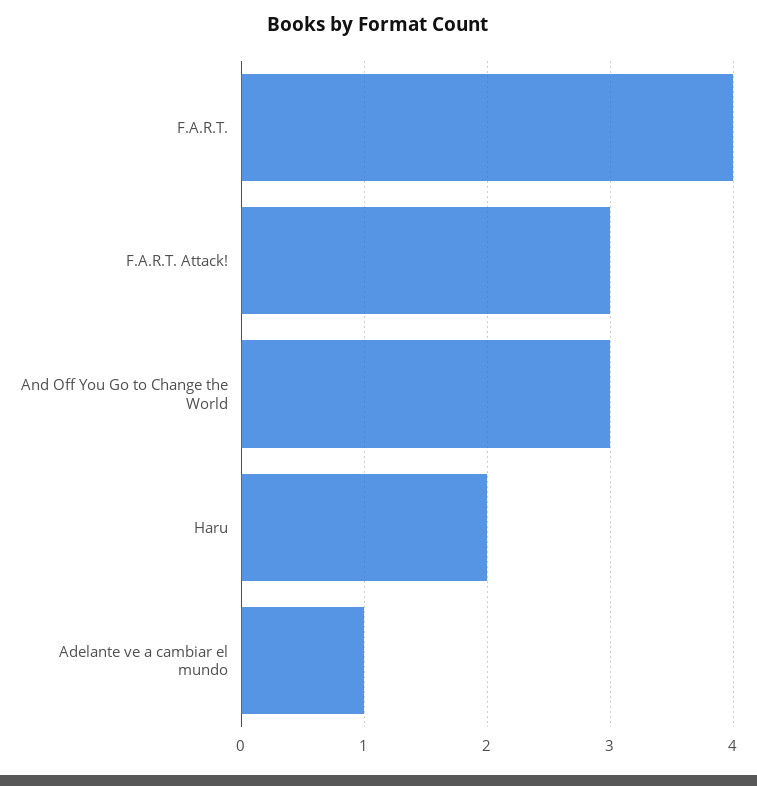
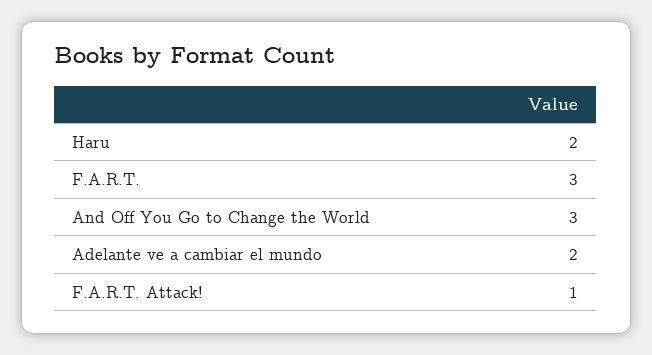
  {
-   "F.A.R.T.": 4,
+   "F.A.R.T.": 3,
-   "F.A.R.T. Attack!": 3,
+   "F.A.R.T. Attack!": 1,
    "And Off You Go to Change the World": 3,
    "Haru": 2,
-   "Adelante ve a cambiar el mundo": 1
+   "Adelante ve a cambiar el mundo": 2
  }

